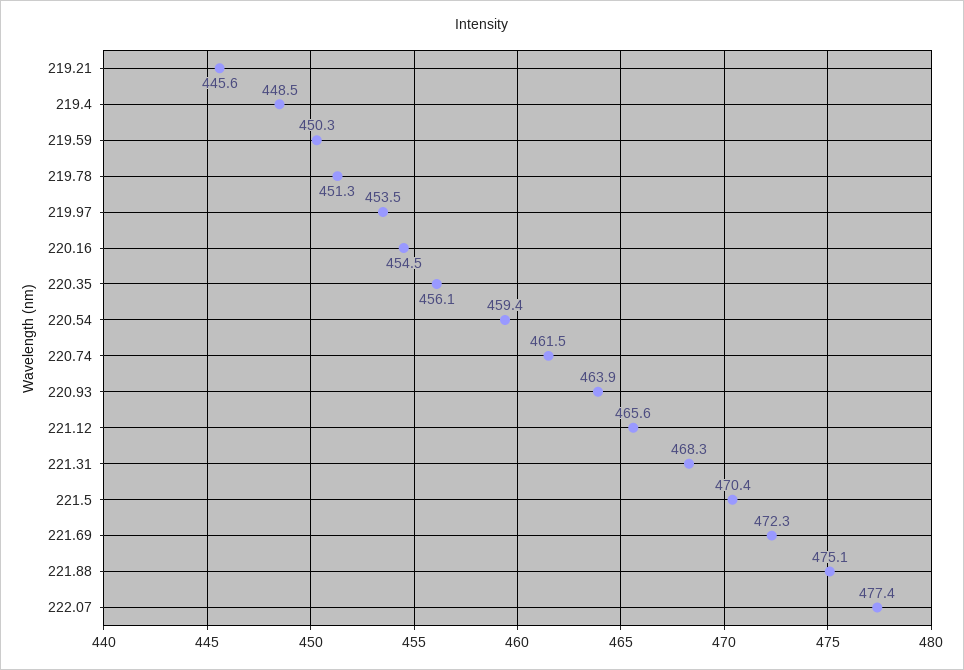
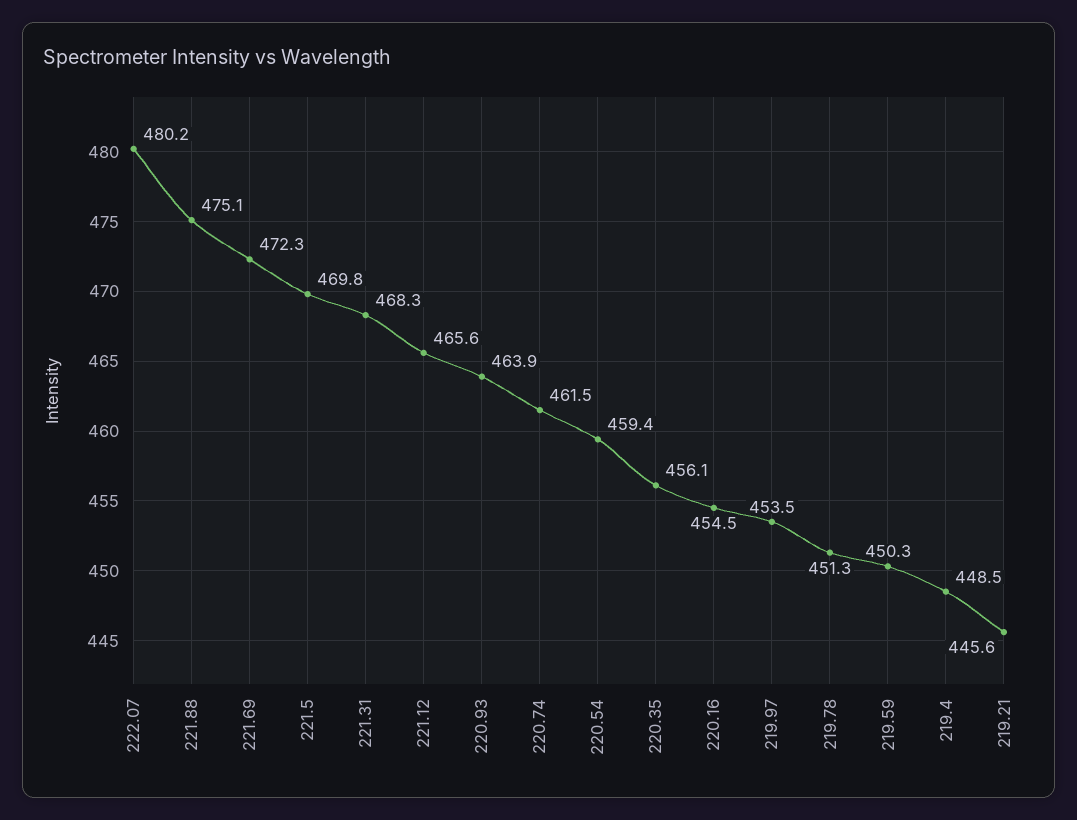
  {
    "219.21": 445.6,
    "219.4": 448.5,
    "219.59": 450.3,
    "219.78": 451.3,
    "219.97": 453.5,
    "220.16": 454.5,
    "220.35": 456.1,
    "220.54": 459.4,
    "220.74": 461.5,
    "220.93": 463.9,
    "221.12": 465.6,
    "221.31": 468.3,
-   "221.5": 470.4,
+   "221.5": 469.8,
    "221.69": 472.3,
    "221.88": 475.1,
-   "222.07": 477.4
+   "222.07": 480.2
  }

